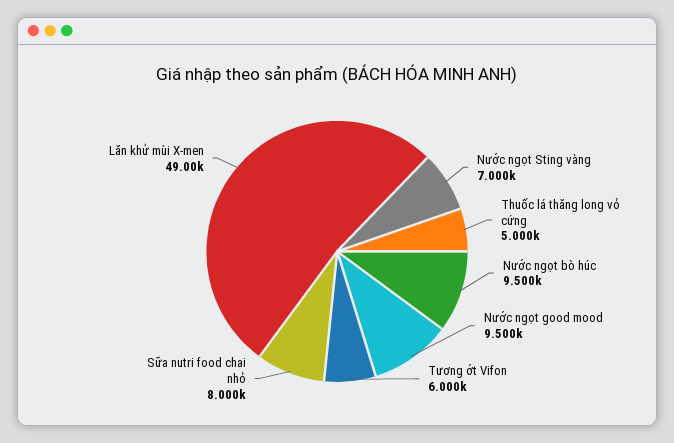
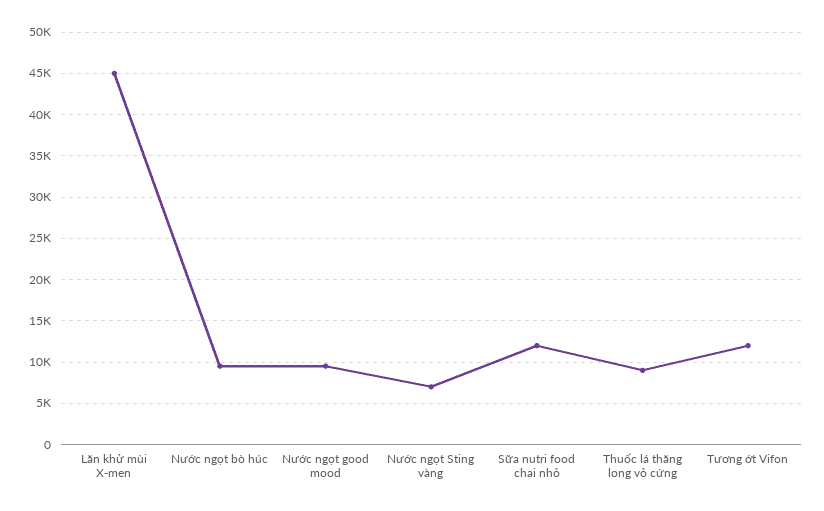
  {
    "Nước ngọt Sting vàng": 7000,
-   "Thuốc lá thăng long vỏ cứng": 5000,
+   "Thuốc lá thăng long vỏ cứng": 9000,
    "Nước ngọt bò húc": 9500,
    "Nước ngọt good mood": 9500,
-   "Tương ớt Vifon": 6000,
+   "Tương ớt Vifon": 12000,
-   "Sữa nutri food chai nhỏ": 8000,
+   "Sữa nutri food chai nhỏ": 12000,
-   "Lăn khử mùi X-men": 49000
+   "Lăn khử mùi X-men": 45000
  }

